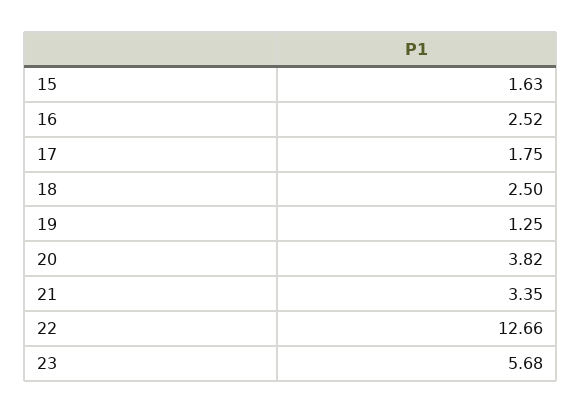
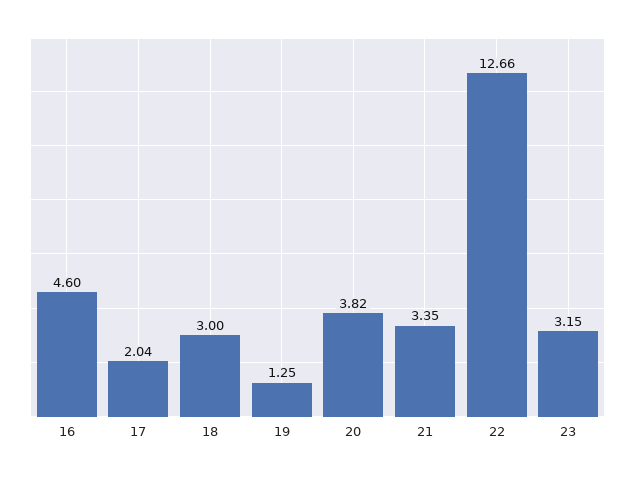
  {
-   "15": 1.63,
-   "16": 2.52,
+   "16": 4.6,
-   "17": 1.75,
+   "17": 2.04,
-   "18": 2.5,
+   "18": 3,
    "19": 1.25,
    "20": 3.82,
    "21": 3.35,
    "22": 12.66,
-   "23": 5.68
+   "23": 3.15
  }

